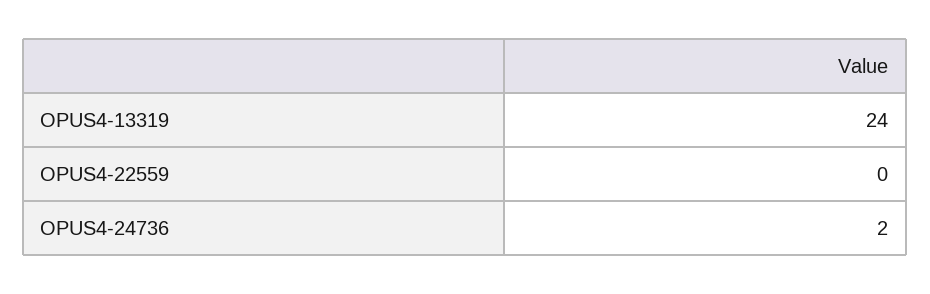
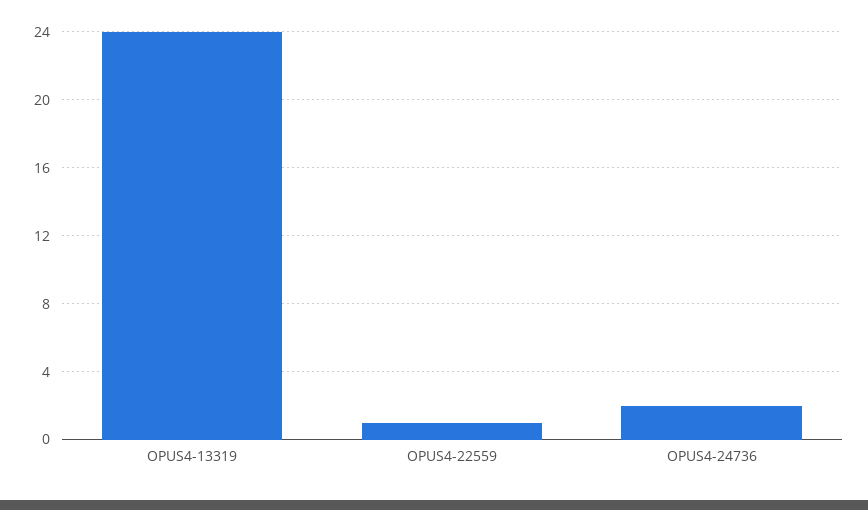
  {
    "OPUS4-13319": 24,
-   "OPUS4-22559": 0,
+   "OPUS4-22559": 1,
    "OPUS4-24736": 2
  }

